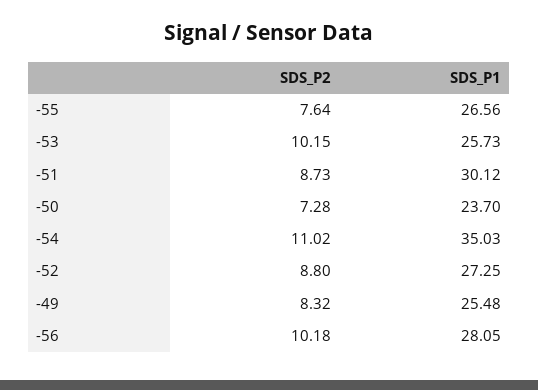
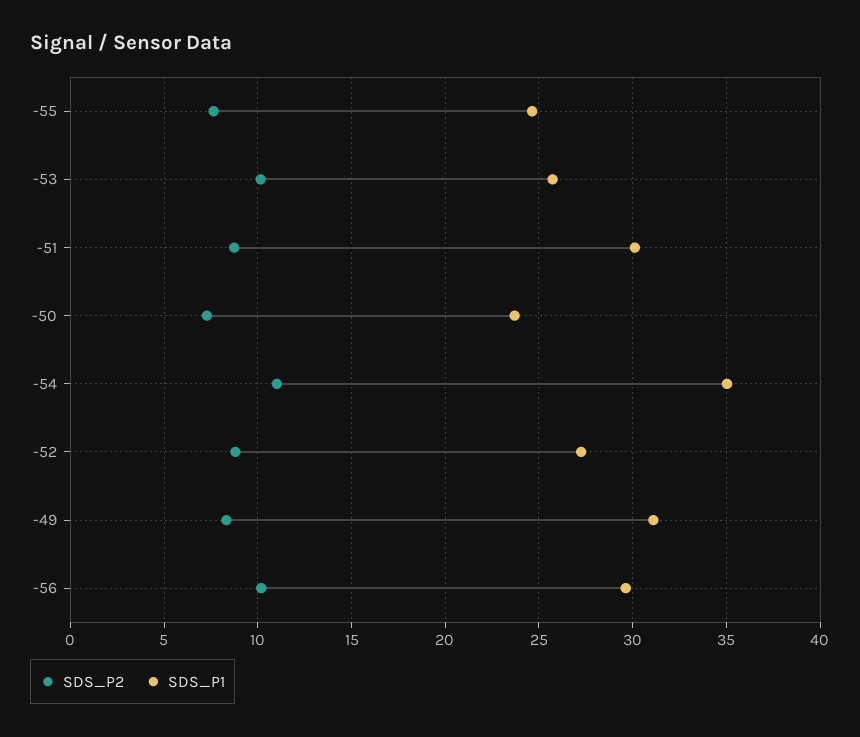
  {
    "SDS_P2": {
      "-55": 7.64,
      "-53": 10.15,
      "-51": 8.73,
      "-50": 7.28,
      "-54": 11.02,
      "-52": 8.8,
      "-49": 8.32,
      "-56": 10.18
    },
    "SDS_P1": {
-     "-55": 26.56,
+     "-55": 24.5,
      "-53": 25.73,
      "-51": 30.12,
      "-50": 23.7,
      "-54": 35.03,
      "-52": 27.25,
-     "-49": 25.48,
+     "-49": 31,
-     "-56": 28.05
+     "-56": 29.5
    }
  }

